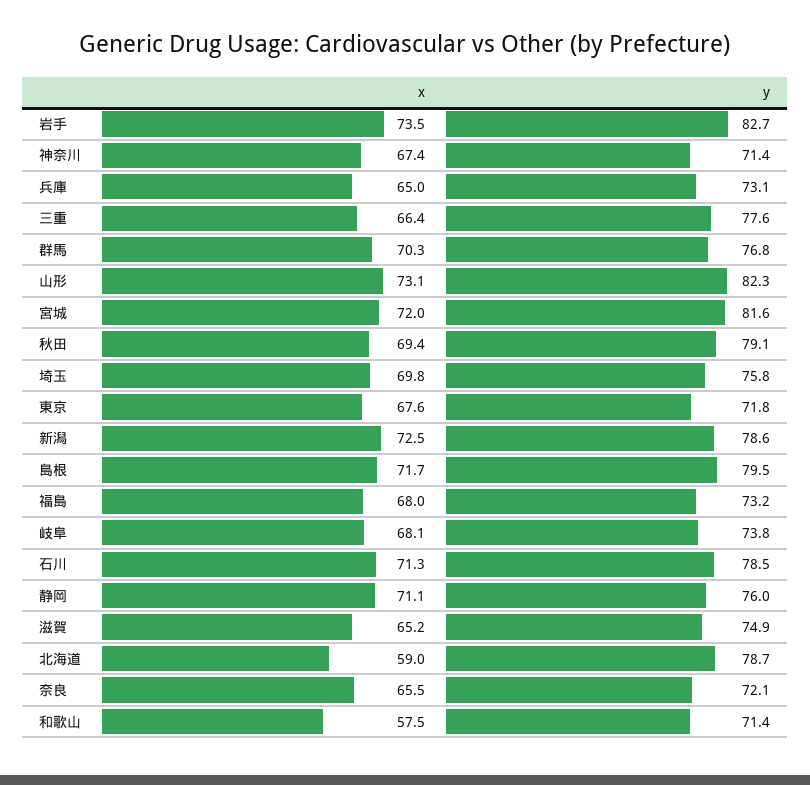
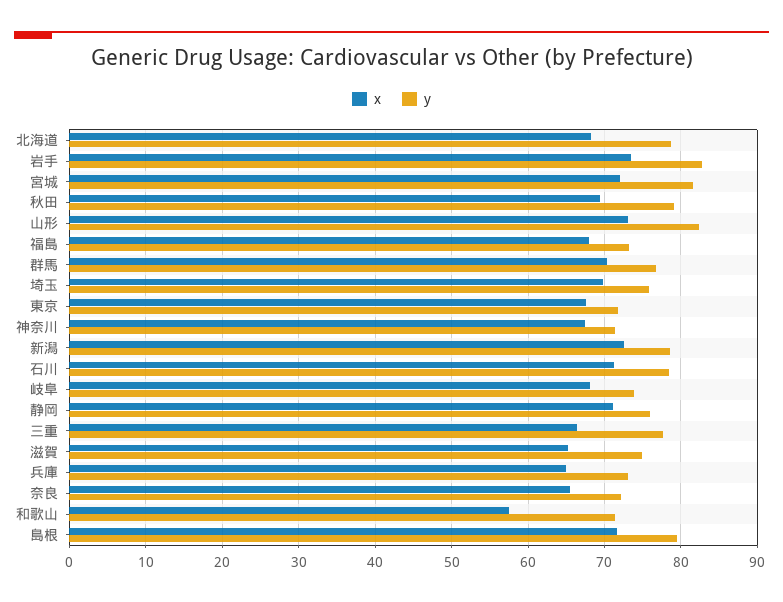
  {
    "x": {
      "岩手": 73.5,
      "神奈川": 67.4,
      "兵庫": 65,
      "三重": 66.4,
      "群馬": 70.3,
      "山形": 73.1,
      "宮城": 72,
      "秋田": 69.4,
      "埼玉": 69.8,
      "東京": 67.6,
      "新潟": 72.5,
      "島根": 71.7,
      "福島": 68,
      "岐阜": 68.1,
      "石川": 71.3,
      "静岡": 71.1,
      "滋賀": 65.2,
-     "北海道": 59,
+     "北海道": 68,
      "奈良": 65.5,
      "和歌山": 57.5
    },
    "y": {
      "岩手": 82.7,
      "神奈川": 71.4,
      "兵庫": 73.1,
      "三重": 77.6,
      "群馬": 76.8,
      "山形": 82.3,
      "宮城": 81.6,
      "秋田": 79.1,
      "埼玉": 75.8,
      "東京": 71.8,
      "新潟": 78.6,
      "島根": 79.5,
      "福島": 73.2,
      "岐阜": 73.8,
      "石川": 78.5,
      "静岡": 76,
      "滋賀": 74.9,
      "北海道": 78.7,
      "奈良": 72.1,
      "和歌山": 71.4
    }
  }

